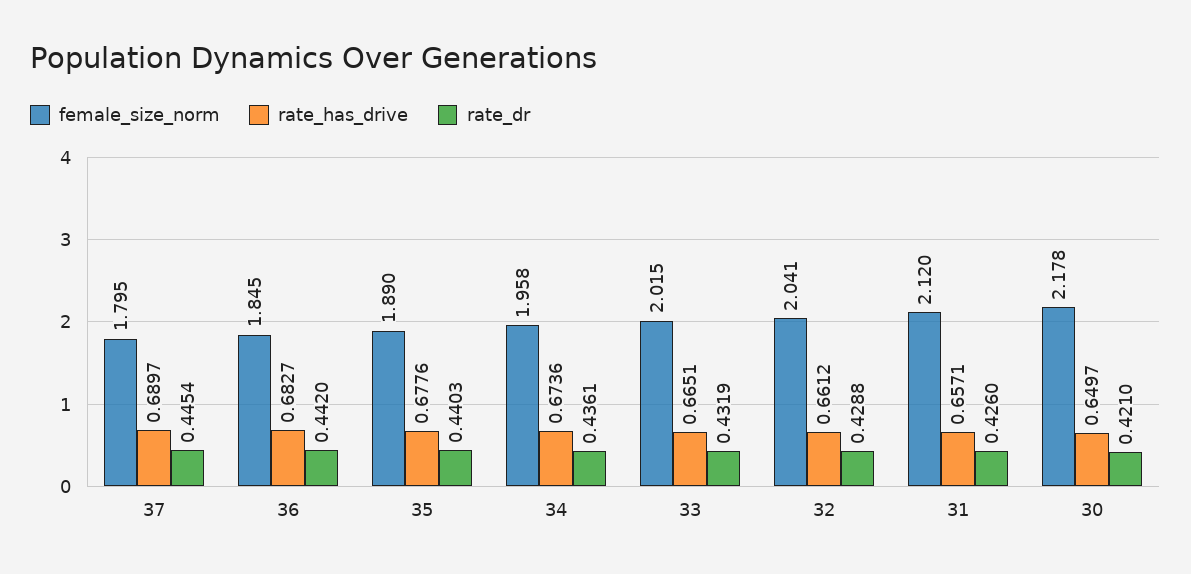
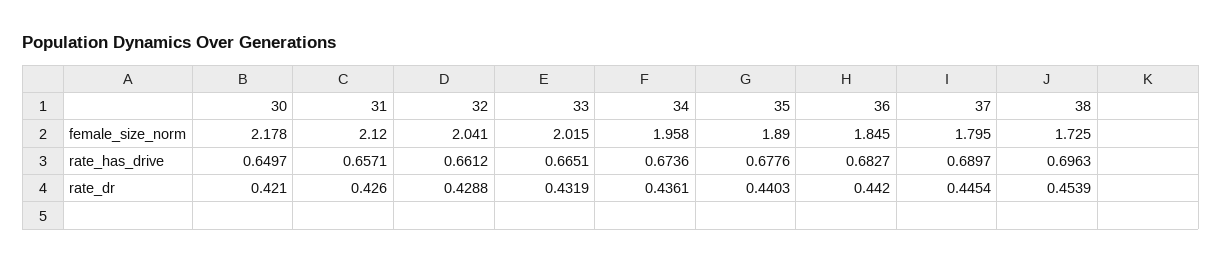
  {
    "female_size_norm": {
      "37": 1.795,
      "36": 1.845,
      "35": 1.89,
      "34": 1.958,
      "33": 2.015,
      "32": 2.041,
      "31": 2.12,
-     "30": 2.178
+     "30": 2.178,
+     "38": 1.725
    },
    "rate_has_drive": {
      "37": 0.6897,
      "36": 0.6827,
      "35": 0.6776,
      "34": 0.6736,
      "33": 0.6651,
      "32": 0.6612,
      "31": 0.6571,
-     "30": 0.6497
+     "30": 0.6497,
+     "38": 0.6963
    },
    "rate_dr": {
      "37": 0.4454,
      "36": 0.442,
      "35": 0.4403,
      "34": 0.4361,
      "33": 0.4319,
      "32": 0.4288,
      "31": 0.426,
-     "30": 0.421
+     "30": 0.421,
+     "38": 0.4539
    }
  }

